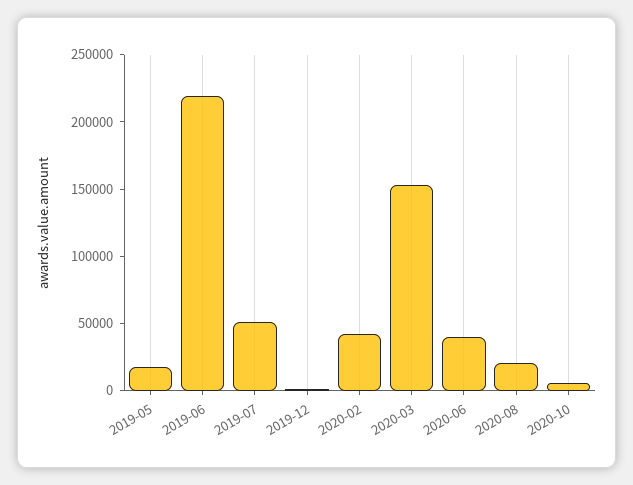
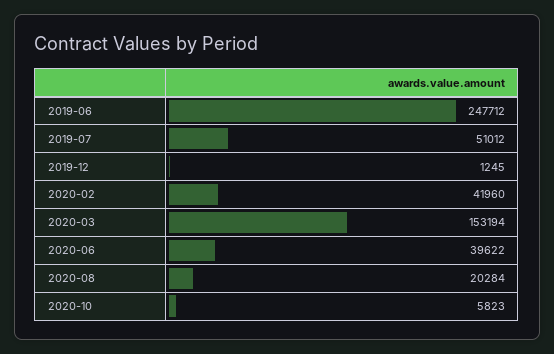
  {
-   "2019-05": 20000,
-   "2019-06": 220000,
+   "2019-06": 247712,
    "2019-07": 51012,
    "2019-12": 1245,
    "2020-02": 41960,
    "2020-03": 153194,
    "2020-06": 39622,
    "2020-08": 20284,
    "2020-10": 5823
  }

